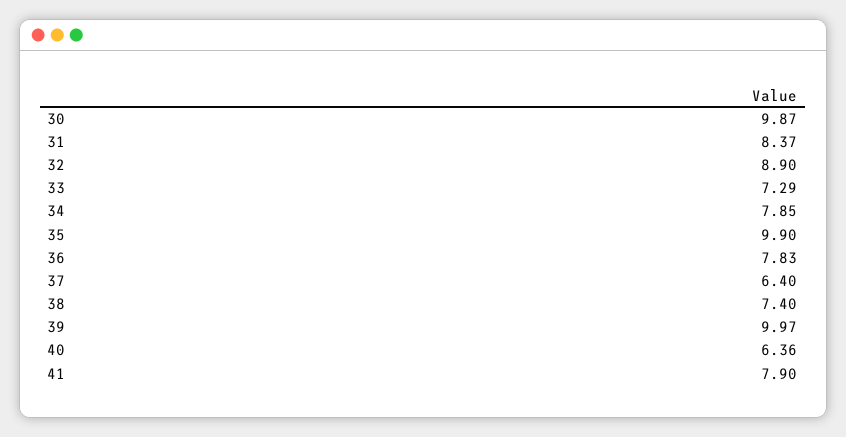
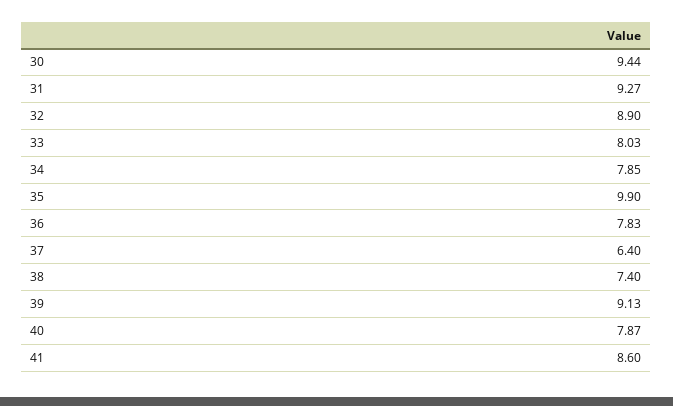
  {
-   "30": 9.87,
+   "30": 9.44,
-   "31": 8.37,
+   "31": 9.27,
    "32": 8.9,
-   "33": 7.29,
+   "33": 8.03,
    "34": 7.85,
    "35": 9.9,
    "36": 7.83,
    "37": 6.4,
    "38": 7.4,
-   "39": 9.97,
+   "39": 9.13,
-   "40": 6.36,
+   "40": 7.87,
-   "41": 7.9
+   "41": 8.6
  }

